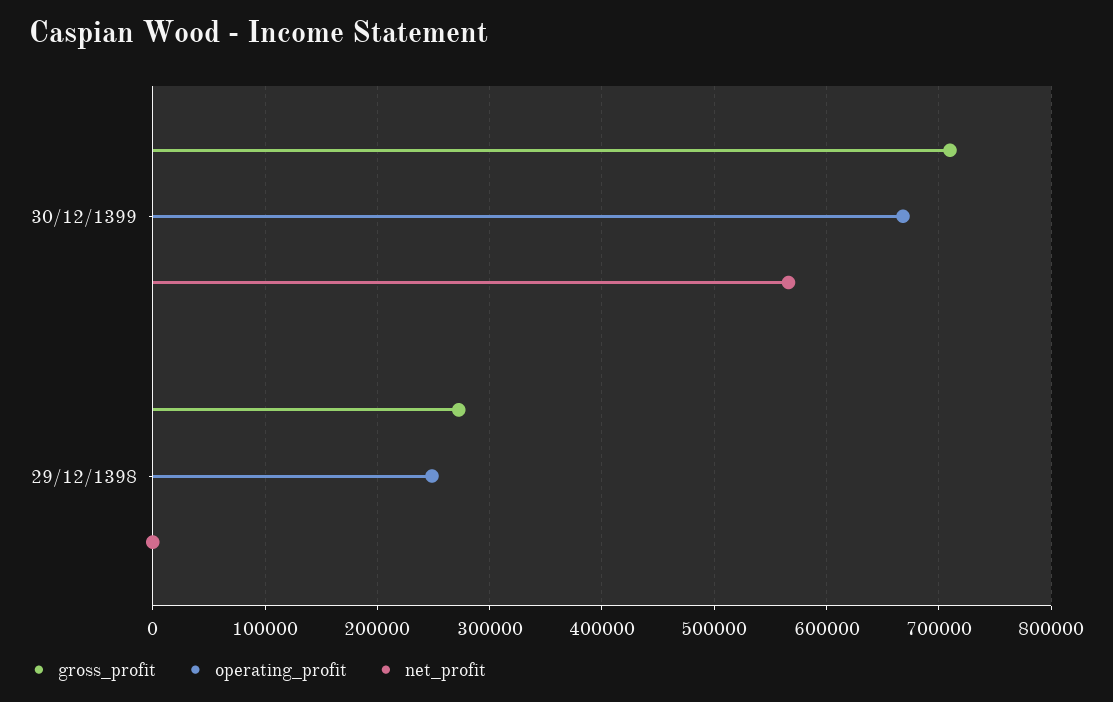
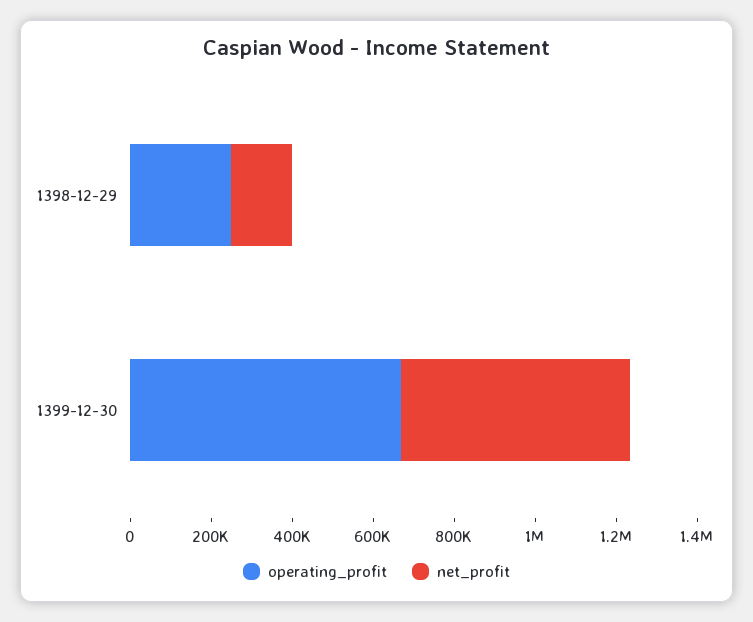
  {
-   "gross_profit": {
-     "30/12/1399": 710000,
-     "29/12/1398": 270000
-   },
    "operating_profit": {
      "30/12/1399": 670000,
      "29/12/1398": 250000
    },
    "net_profit": {
      "30/12/1399": 570000,
-     "29/12/1398": 0
+     "29/12/1398": 150000
    }
  }

